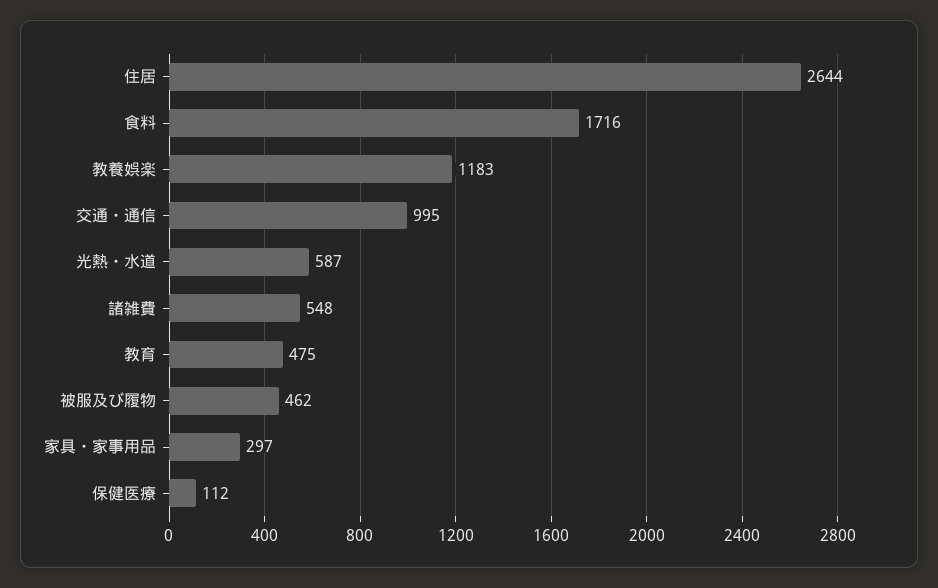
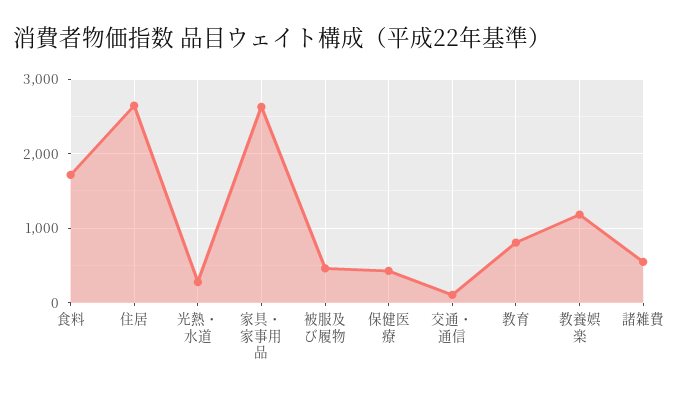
  {
    "住居": 2644,
    "食料": 1716,
    "教養娯楽": 1183,
-   "交通・通信": 995,
+   "交通・通信": 100,
-   "光熱・水道": 587,
+   "光熱・水道": 300,
    "諸雑費": 548,
-   "教育": 475,
+   "教育": 800,
    "被服及び履物": 462,
-   "家具・家事用品": 297,
+   "家具・家事用品": 2600,
-   "保健医療": 112
+   "保健医療": 400
  }

